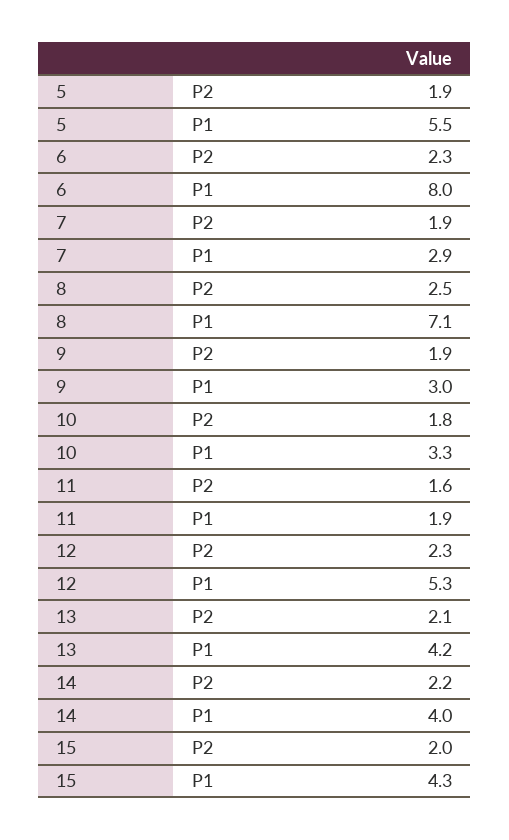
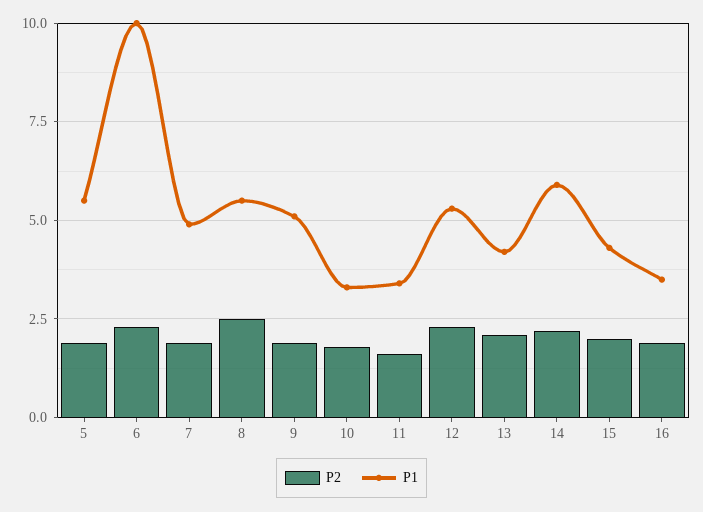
  {
    "P2": {
      "5": 1.9,
      "6": 2.3,
      "7": 1.9,
      "8": 2.5,
      "9": 1.9,
      "10": 1.8,
      "11": 1.6,
      "12": 2.3,
      "13": 2.1,
      "14": 2.2,
-     "15": 2
+     "15": 2,
+     "16": 2
    },
    "P1": {
      "5": 5.5,
-     "6": 8,
+     "6": 10,
-     "7": 2.9,
+     "7": 5,
-     "8": 7.1,
+     "8": 5.5,
-     "9": 3,
+     "9": 5,
      "10": 3.3,
-     "11": 1.9,
+     "11": 3.5,
      "12": 5.3,
      "13": 4.2,
-     "14": 4,
+     "14": 6,
-     "15": 4.3
+     "15": 4.3,
+     "16": 3.5
    }
  }

